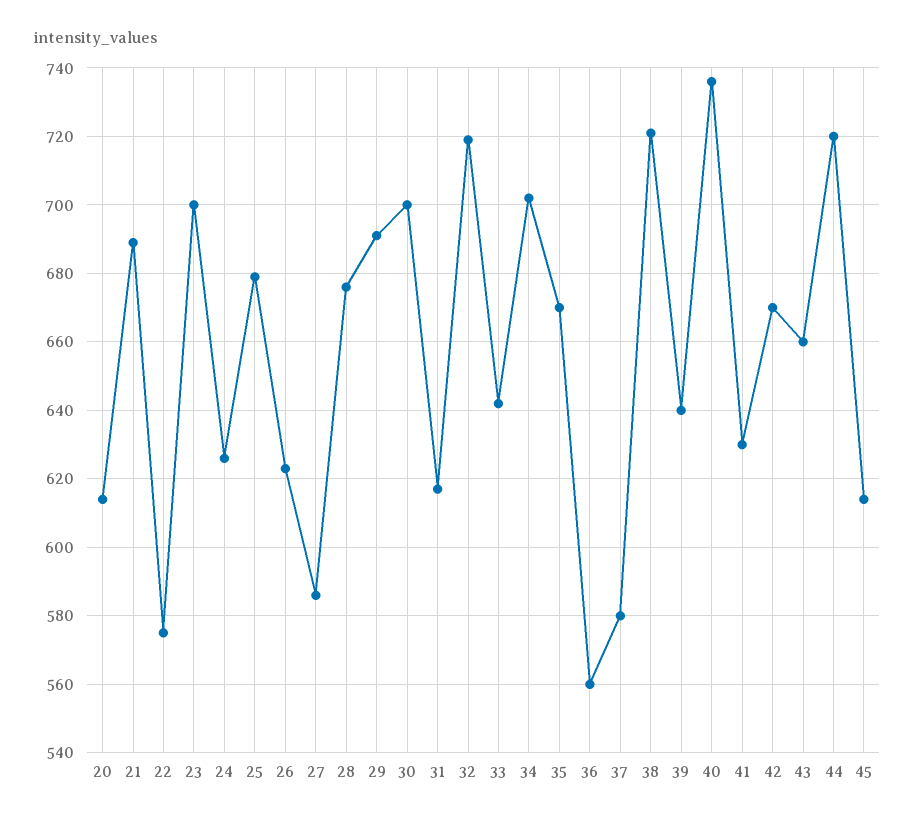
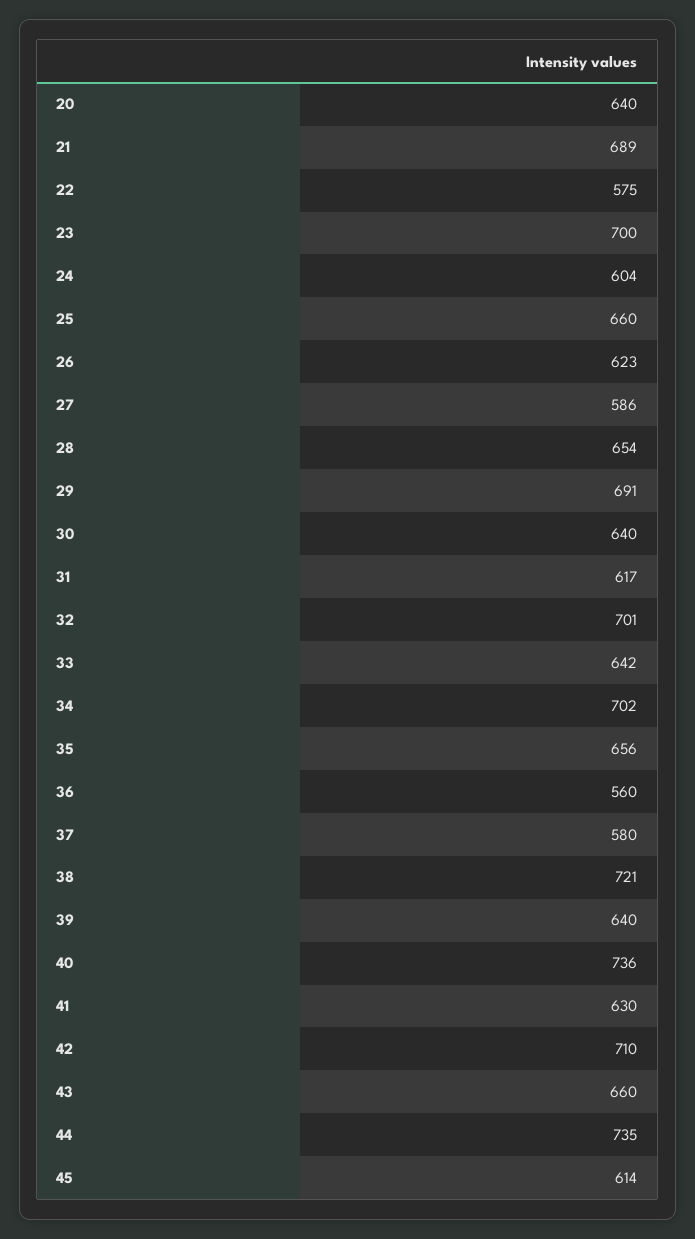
  {
-   "20": 615,
+   "20": 640,
    "21": 689,
    "22": 575,
    "23": 700,
-   "24": 625,
+   "24": 604,
-   "25": 680,
+   "25": 660,
    "26": 623,
    "27": 586,
-   "28": 675,
+   "28": 654,
    "29": 691,
-   "30": 700,
+   "30": 640,
    "31": 617,
-   "32": 720,
+   "32": 701,
    "33": 642,
    "34": 702,
-   "35": 670,
+   "35": 656,
    "36": 560,
    "37": 580,
    "38": 721,
    "39": 640,
    "40": 736,
    "41": 630,
-   "42": 670,
+   "42": 710,
    "43": 660,
-   "44": 720,
+   "44": 735,
    "45": 614
  }

